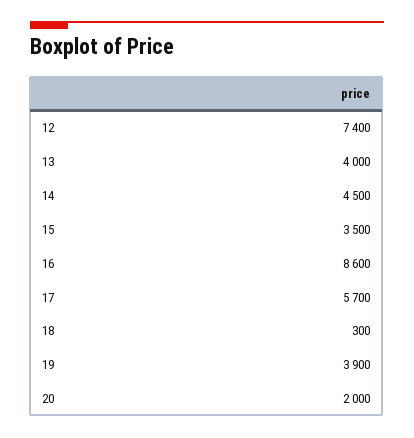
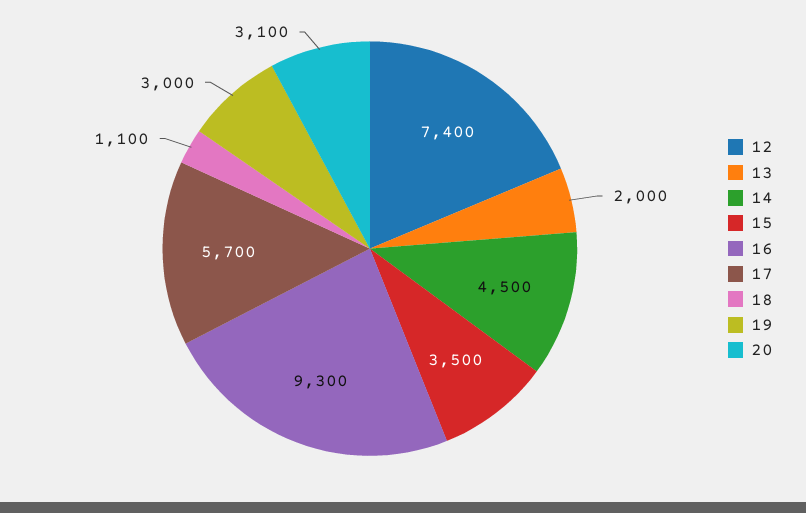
  {
    "12": 7400,
-   "13": 4000,
+   "13": 2000,
    "14": 4500,
    "15": 3500,
-   "16": 8600,
+   "16": 9300,
    "17": 5700,
-   "18": 300,
+   "18": 1100,
-   "19": 3900,
+   "19": 3000,
-   "20": 2000
+   "20": 3100
  }

